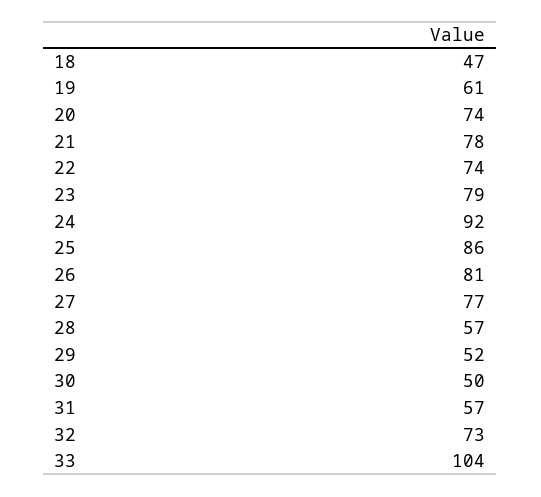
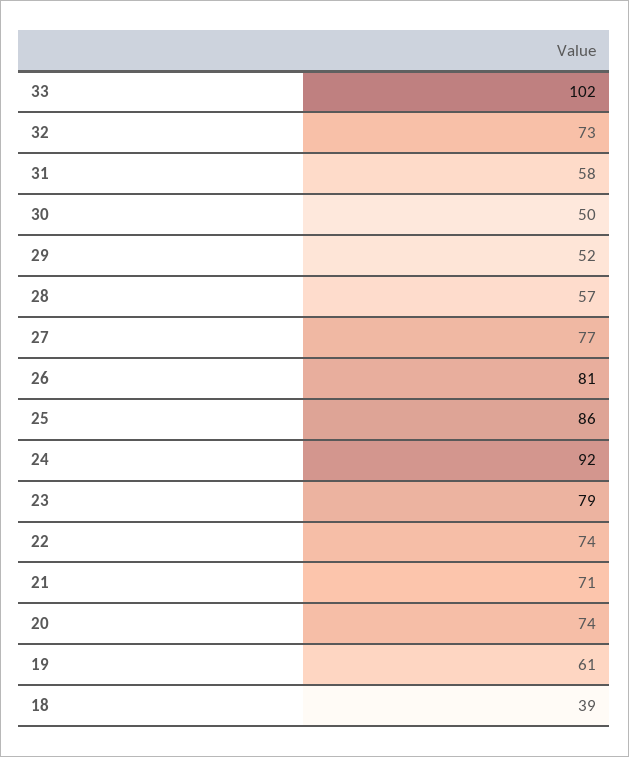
  {
-   "18": 47,
+   "18": 39,
    "19": 61,
    "20": 74,
-   "21": 78,
+   "21": 71,
    "22": 74,
    "23": 79,
    "24": 92,
    "25": 86,
    "26": 81,
    "27": 77,
    "28": 57,
    "29": 52,
    "30": 50,
-   "31": 57,
+   "31": 58,
    "32": 73,
-   "33": 104
+   "33": 102
  }

